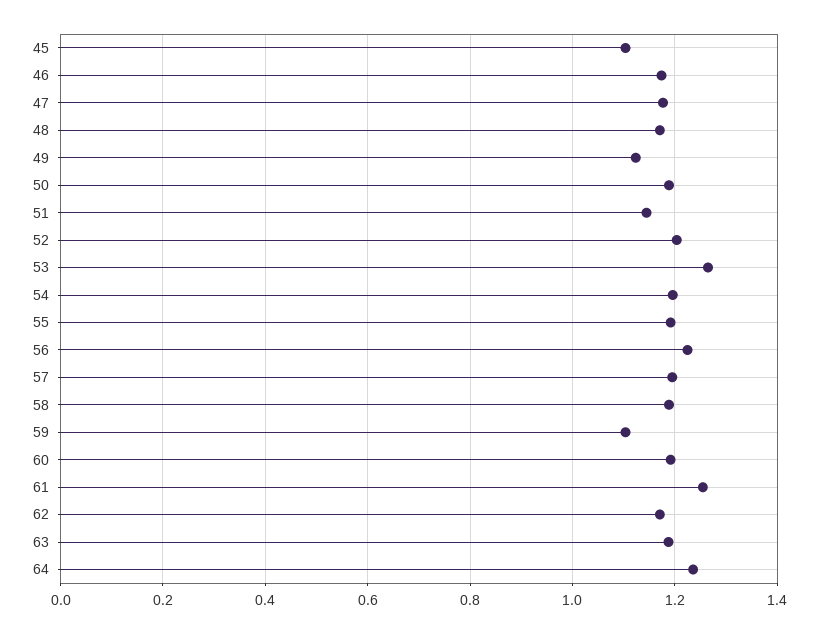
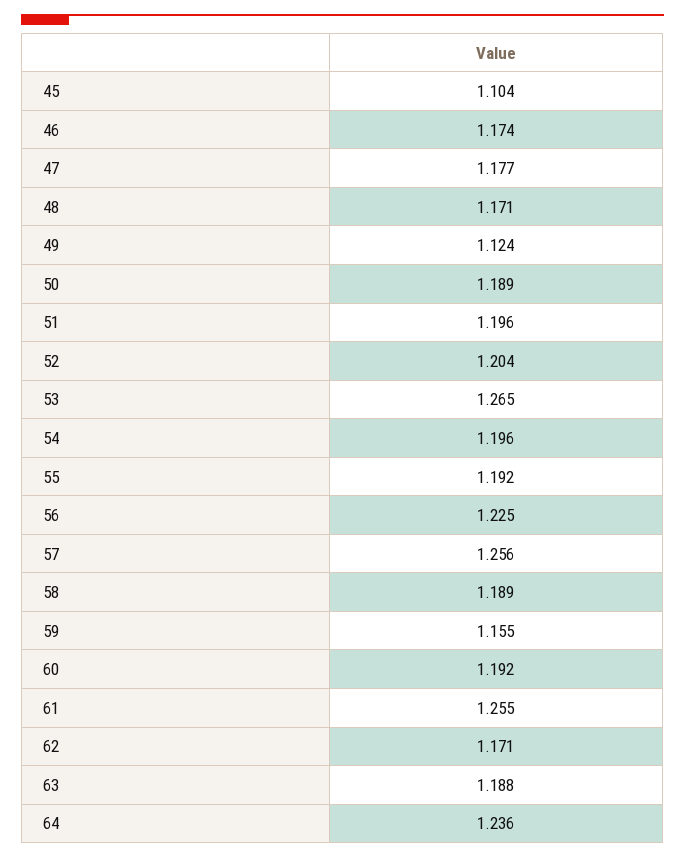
  {
    "45": 1.104,
    "46": 1.174,
    "47": 1.177,
    "48": 1.171,
    "49": 1.124,
    "50": 1.189,
-   "51": 1.14,
+   "51": 1.196,
    "52": 1.204,
    "53": 1.265,
    "54": 1.196,
    "55": 1.192,
    "56": 1.225,
-   "57": 1.2,
+   "57": 1.256,
    "58": 1.189,
-   "59": 1.1,
+   "59": 1.155,
    "60": 1.192,
    "61": 1.255,
    "62": 1.171,
    "63": 1.188,
    "64": 1.236
  }

